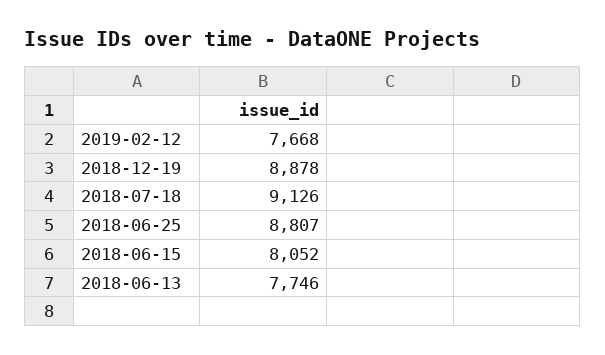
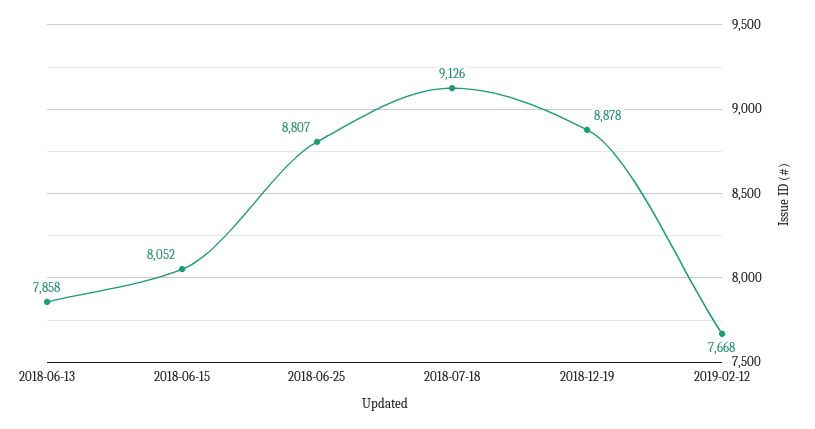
  {
    "2019-02-12": 7668,
    "2018-12-19": 8878,
    "2018-07-18": 9126,
    "2018-06-25": 8807,
    "2018-06-15": 8052,
-   "2018-06-13": 7746
+   "2018-06-13": 7858
  }

